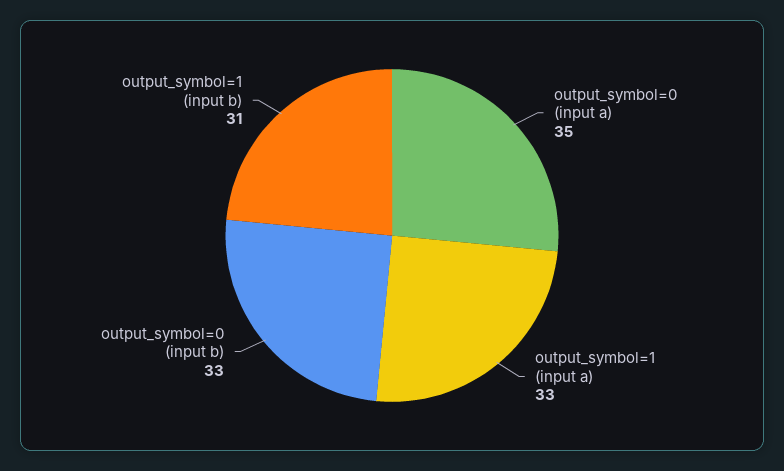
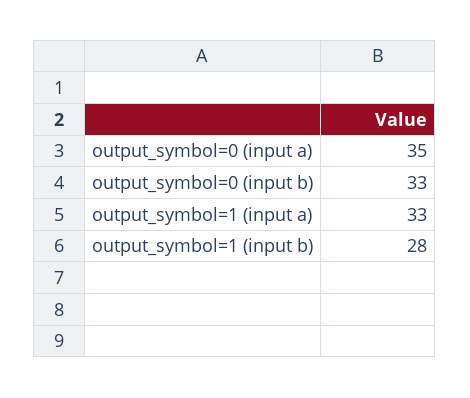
  {
    "output_symbol=0 (input a)": 35,
    "output_symbol=1 (input a)": 33,
    "output_symbol=0 (input b)": 33,
-   "output_symbol=1 (input b)": 31
+   "output_symbol=1 (input b)": 28
  }

